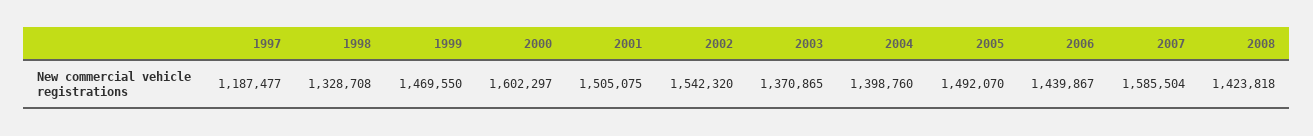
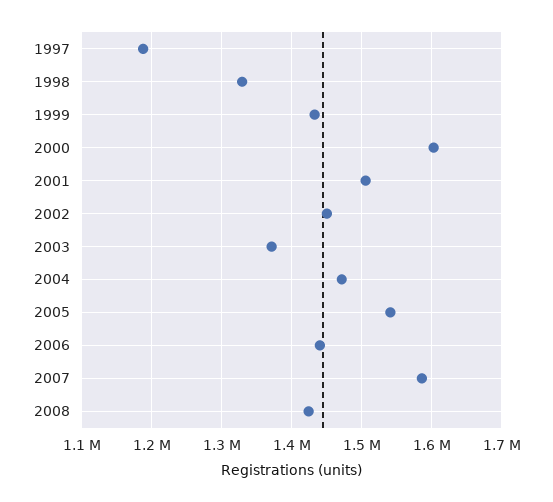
  {
    "1997": 1187477,
    "1998": 1328708,
-   "1999": 1469550,
+   "1999": 1430000,
    "2000": 1602297,
    "2001": 1505075,
-   "2002": 1542320,
+   "2002": 1450000,
    "2003": 1370865,
-   "2004": 1398760,
+   "2004": 1470000,
-   "2005": 1492070,
+   "2005": 1540000,
    "2006": 1439867,
    "2007": 1585504,
    "2008": 1423818
  }

